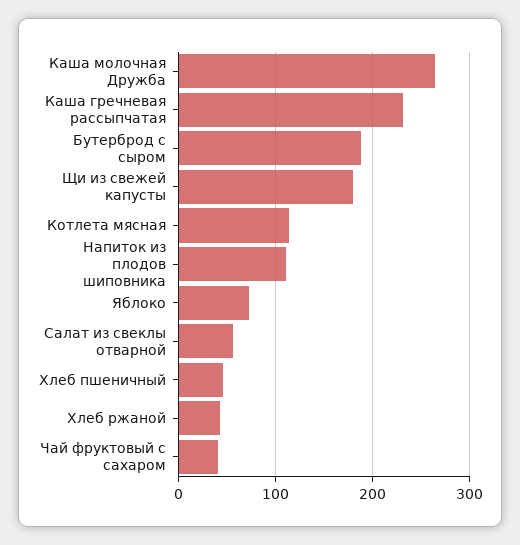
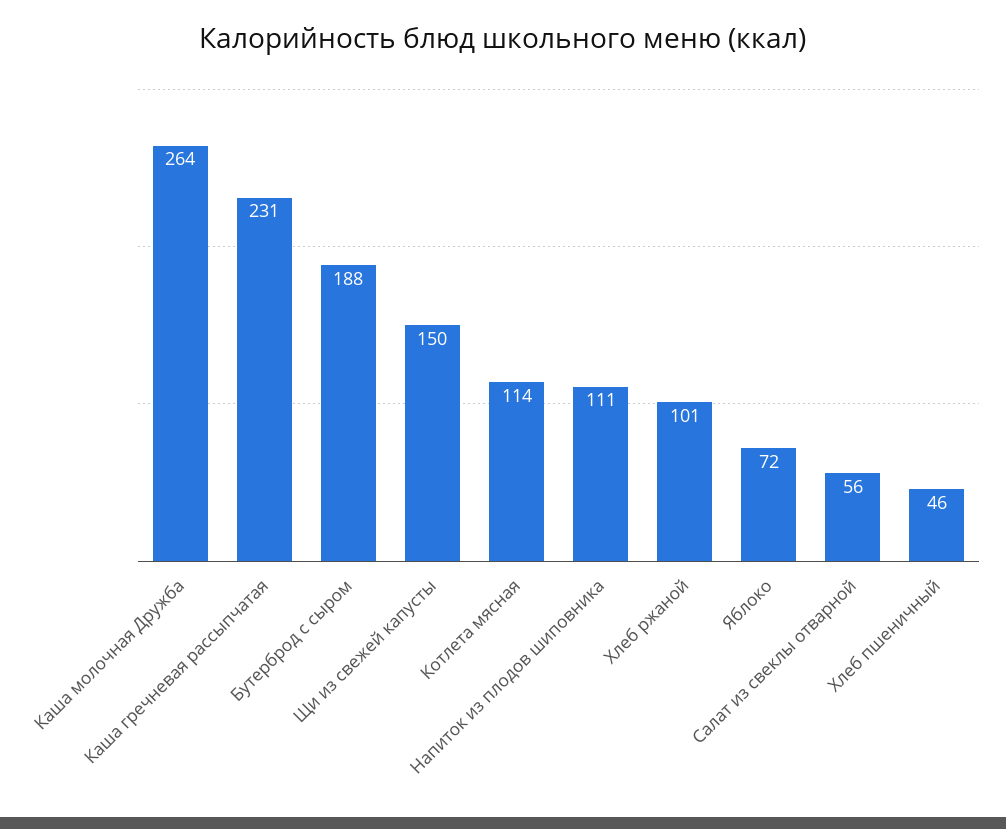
  {
    "Каша молочная Дружба": 264,
    "Каша гречневая рассыпчатая": 231,
    "Бутерброд с сыром": 188,
-   "Щи из свежей капусты": 180,
+   "Щи из свежей капусты": 150,
    "Котлета мясная": 114,
    "Напиток из плодов шиповника": 111,
    "Яблоко": 72,
    "Салат из свеклы отварной": 56,
    "Хлеб пшеничный": 46,
-   "Хлеб ржаной": 40,
+   "Хлеб ржаной": 101
-   "Чай фруктовый с сахаром": 40
  }

